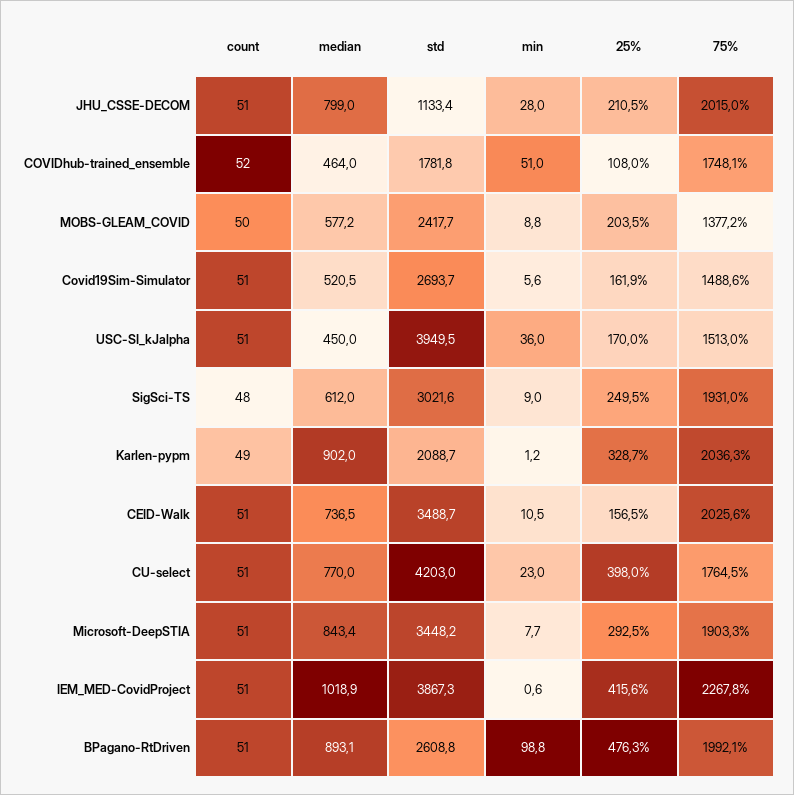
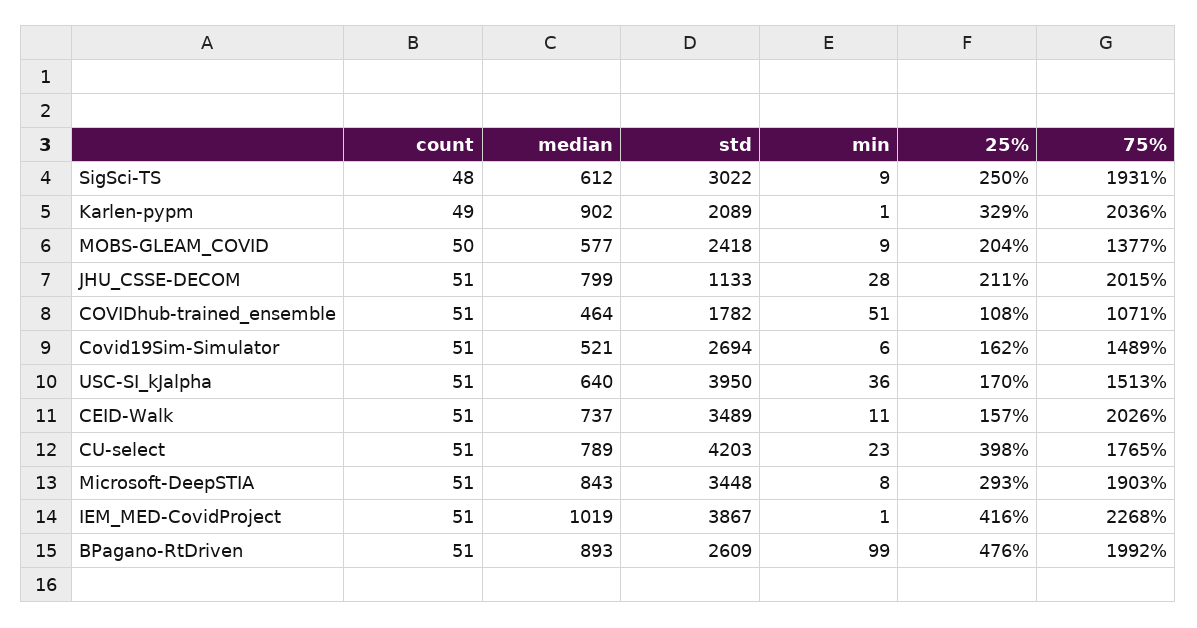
  {
    "count": {
      "JHU_CSSE-DECOM": 51,
-     "COVIDhub-trained_ensemble": 52,
+     "COVIDhub-trained_ensemble": 51,
      "MOBS-GLEAM_COVID": 50,
      "Covid19Sim-Simulator": 51,
      "USC-SI_kJalpha": 51,
      "SigSci-TS": 48,
      "Karlen-pypm": 49,
      "CEID-Walk": 51,
      "CU-select": 51,
      "Microsoft-DeepSTIA": 51,
      "IEM_MED-CovidProject": 51,
      "BPagano-RtDriven": 51
    },
    "median": {
      "JHU_CSSE-DECOM": 799,
      "COVIDhub-trained_ensemble": 464,
      "MOBS-GLEAM_COVID": 577.2,
      "Covid19Sim-Simulator": 520.5,
-     "USC-SI_kJalpha": 450,
+     "USC-SI_kJalpha": 640,
      "SigSci-TS": 612,
      "Karlen-pypm": 902,
      "CEID-Walk": 736.5,
-     "CU-select": 770,
+     "CU-select": 789,
      "Microsoft-DeepSTIA": 843.4,
      "IEM_MED-CovidProject": 1018.9,
      "BPagano-RtDriven": 893.1
    },
    "std": {
      "JHU_CSSE-DECOM": 1133.4,
      "COVIDhub-trained_ensemble": 1781.8,
      "MOBS-GLEAM_COVID": 2417.7,
      "Covid19Sim-Simulator": 2693.7,
      "USC-SI_kJalpha": 3949.5,
      "SigSci-TS": 3021.6,
      "Karlen-pypm": 2088.7,
      "CEID-Walk": 3488.7,
      "CU-select": 4203,
      "Microsoft-DeepSTIA": 3448.2,
      "IEM_MED-CovidProject": 3867.3,
      "BPagano-RtDriven": 2608.8
    },
    "min": {
      "JHU_CSSE-DECOM": 28,
      "COVIDhub-trained_ensemble": 51,
      "MOBS-GLEAM_COVID": 8.8,
      "Covid19Sim-Simulator": 5.6,
      "USC-SI_kJalpha": 36,
      "SigSci-TS": 9,
      "Karlen-pypm": 1.2,
      "CEID-Walk": 10.5,
      "CU-select": 23,
      "Microsoft-DeepSTIA": 7.7,
      "IEM_MED-CovidProject": 0.6,
      "BPagano-RtDriven": 98.8
    },
    "25%": {
      "JHU_CSSE-DECOM": 210.5,
      "COVIDhub-trained_ensemble": 108,
      "MOBS-GLEAM_COVID": 203.5,
      "Covid19Sim-Simulator": 161.9,
      "USC-SI_kJalpha": 170,
      "SigSci-TS": 249.5,
      "Karlen-pypm": 328.7,
      "CEID-Walk": 156.5,
      "CU-select": 398,
      "Microsoft-DeepSTIA": 292.5,
      "IEM_MED-CovidProject": 415.6,
      "BPagano-RtDriven": 476.3
    },
    "75%": {
      "JHU_CSSE-DECOM": 2015,
-     "COVIDhub-trained_ensemble": 1748.1,
+     "COVIDhub-trained_ensemble": 1071,
      "MOBS-GLEAM_COVID": 1377.2,
      "Covid19Sim-Simulator": 1488.6,
      "USC-SI_kJalpha": 1513,
      "SigSci-TS": 1931,
      "Karlen-pypm": 2036.3,
      "CEID-Walk": 2025.6,
      "CU-select": 1764.5,
      "Microsoft-DeepSTIA": 1903.3,
      "IEM_MED-CovidProject": 2267.8,
      "BPagano-RtDriven": 1992.1
    }
  }

